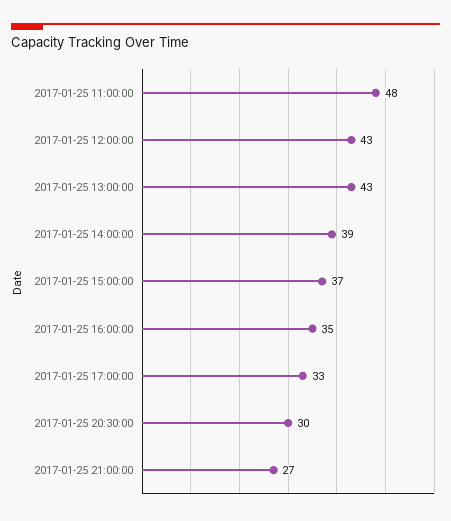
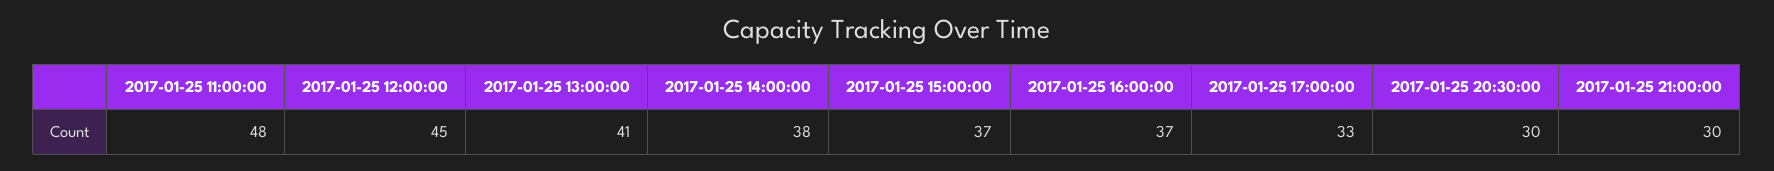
  {
    "2017-01-25 11:00:00": 48,
-   "2017-01-25 12:00:00": 43,
+   "2017-01-25 12:00:00": 45,
-   "2017-01-25 13:00:00": 43,
+   "2017-01-25 13:00:00": 41,
-   "2017-01-25 14:00:00": 39,
+   "2017-01-25 14:00:00": 38,
    "2017-01-25 15:00:00": 37,
-   "2017-01-25 16:00:00": 35,
+   "2017-01-25 16:00:00": 37,
    "2017-01-25 17:00:00": 33,
    "2017-01-25 20:30:00": 30,
-   "2017-01-25 21:00:00": 27
+   "2017-01-25 21:00:00": 30
  }

